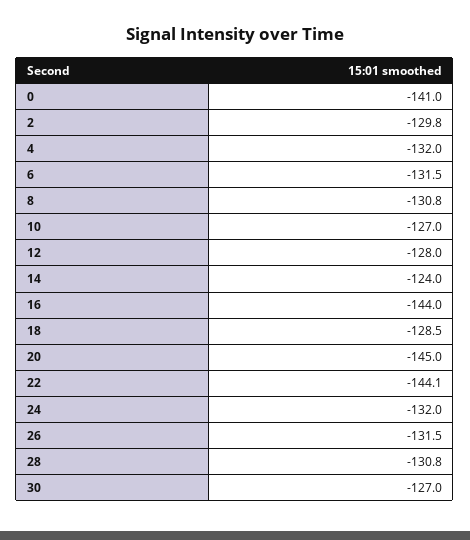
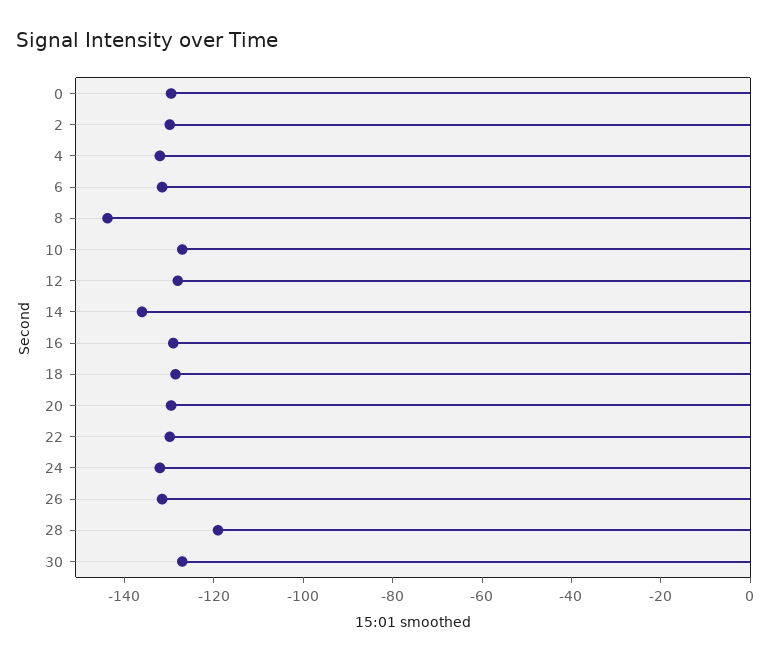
  {
-   "0": -141,
+   "0": -130,
    "2": -129.8,
    "4": -132,
    "6": -131.5,
-   "8": -130.8,
+   "8": -145,
    "10": -127,
    "12": -128,
-   "14": -124,
+   "14": -135,
-   "16": -144,
+   "16": -130,
    "18": -128.5,
-   "20": -145,
+   "20": -130,
-   "22": -144.1,
+   "22": -130,
    "24": -132,
    "26": -131.5,
-   "28": -130.8,
+   "28": -120,
    "30": -127
  }

